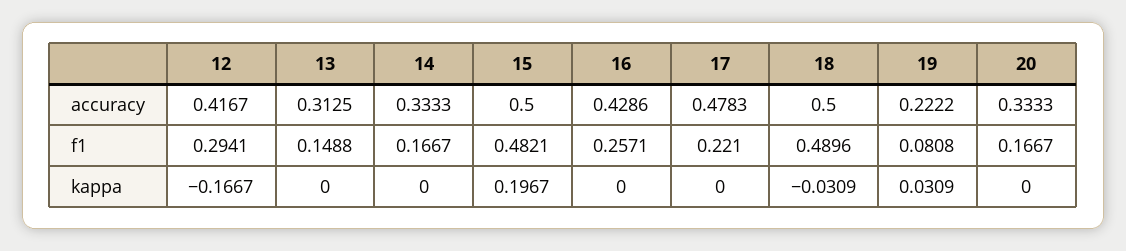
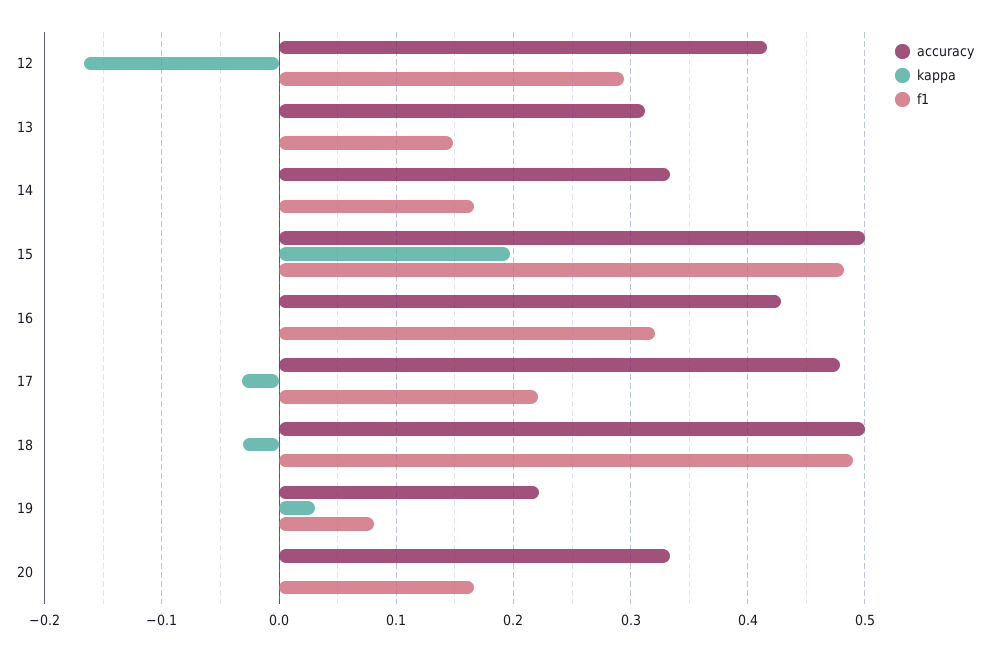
  {
    "accuracy": {
      "12": 0.4167,
      "13": 0.3125,
      "14": 0.3333,
      "15": 0.5,
      "16": 0.4286,
      "17": 0.4783,
      "18": 0.5,
      "19": 0.2222,
      "20": 0.3333
    },
    "f1": {
      "12": 0.2941,
      "13": 0.1488,
      "14": 0.1667,
      "15": 0.4821,
-     "16": 0.2571,
+     "16": 0.32,
      "17": 0.221,
      "18": 0.4896,
      "19": 0.0808,
      "20": 0.1667
    },
    "kappa": {
      "12": -0.1667,
      "13": 0,
      "14": 0,
      "15": 0.1967,
      "16": 0,
-     "17": 0,
+     "17": -0.03,
      "18": -0.0309,
      "19": 0.0309,
      "20": 0
    }
  }

